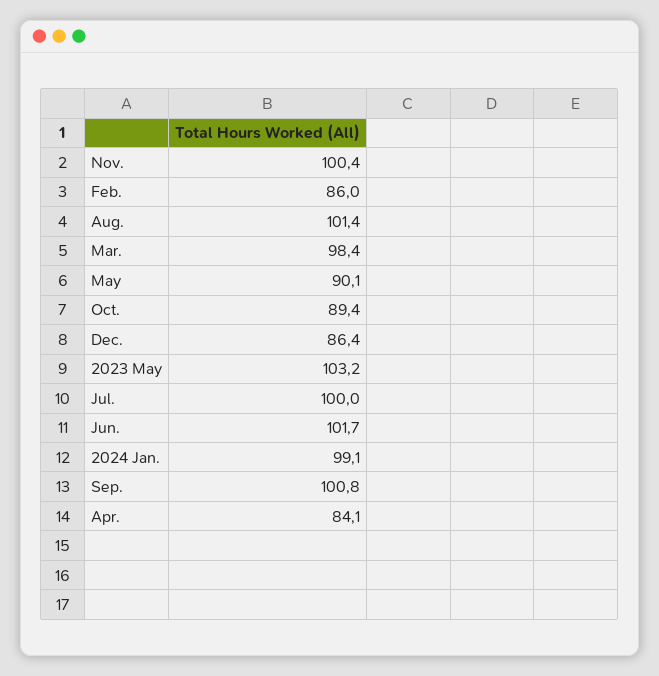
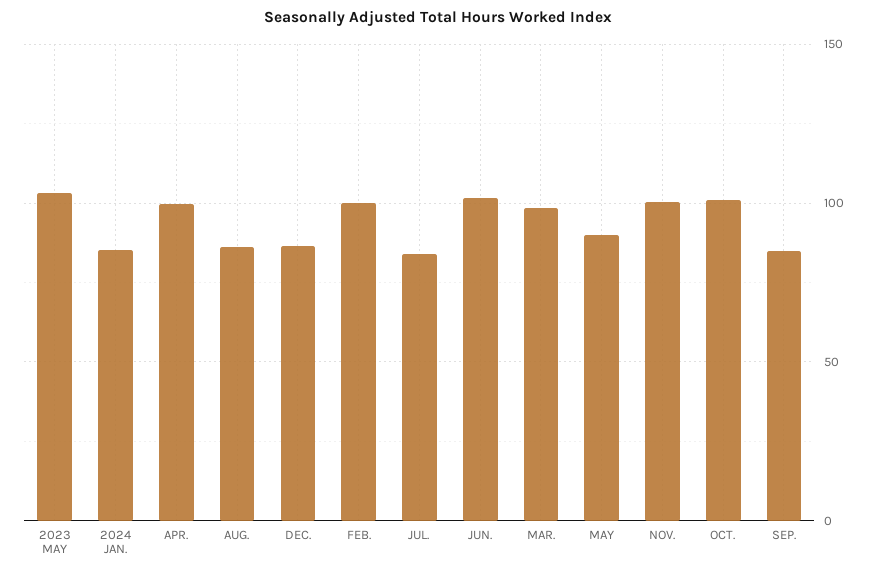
  {
    "Nov.": 100.4,
-   "Feb.": 86,
+   "Feb.": 100,
-   "Aug.": 101.4,
+   "Aug.": 85,
    "Mar.": 98.4,
    "May": 90.1,
-   "Oct.": 89.4,
+   "Oct.": 100,
    "Dec.": 86.4,
    "2023 May": 103.2,
-   "Jul.": 100,
+   "Jul.": 85,
    "Jun.": 101.7,
-   "2024 Jan.": 99.1,
+   "2024 Jan.": 85,
-   "Sep.": 100.8,
+   "Sep.": 85,
-   "Apr.": 84.1
+   "Apr.": 100
  }

